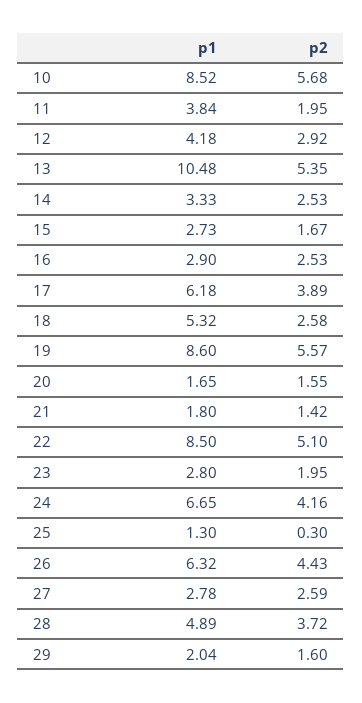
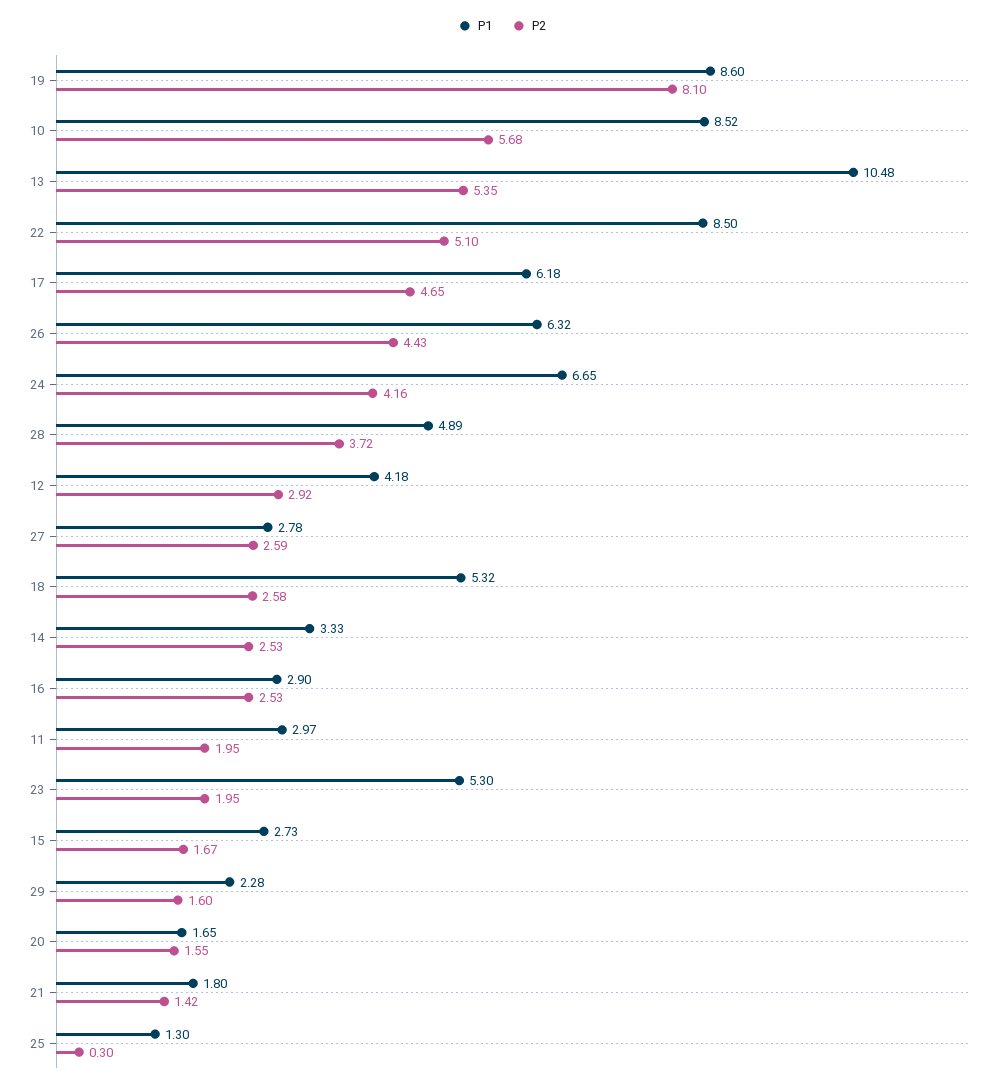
  {
    "p1": {
      "10": 8.52,
-     "11": 3.84,
+     "11": 2.97,
      "12": 4.18,
      "13": 10.48,
      "14": 3.33,
      "15": 2.73,
      "16": 2.9,
      "17": 6.18,
      "18": 5.32,
      "19": 8.6,
      "20": 1.65,
      "21": 1.8,
      "22": 8.5,
-     "23": 2.8,
+     "23": 5.3,
      "24": 6.65,
      "25": 1.3,
      "26": 6.32,
      "27": 2.78,
      "28": 4.89,
-     "29": 2.04
+     "29": 2.28
    },
    "p2": {
      "10": 5.68,
      "11": 1.95,
      "12": 2.92,
      "13": 5.35,
      "14": 2.53,
      "15": 1.67,
      "16": 2.53,
-     "17": 3.89,
+     "17": 4.65,
      "18": 2.58,
-     "19": 5.57,
+     "19": 8.1,
      "20": 1.55,
      "21": 1.42,
      "22": 5.1,
      "23": 1.95,
      "24": 4.16,
      "25": 0.3,
      "26": 4.43,
      "27": 2.59,
      "28": 3.72,
      "29": 1.6
    }
  }

